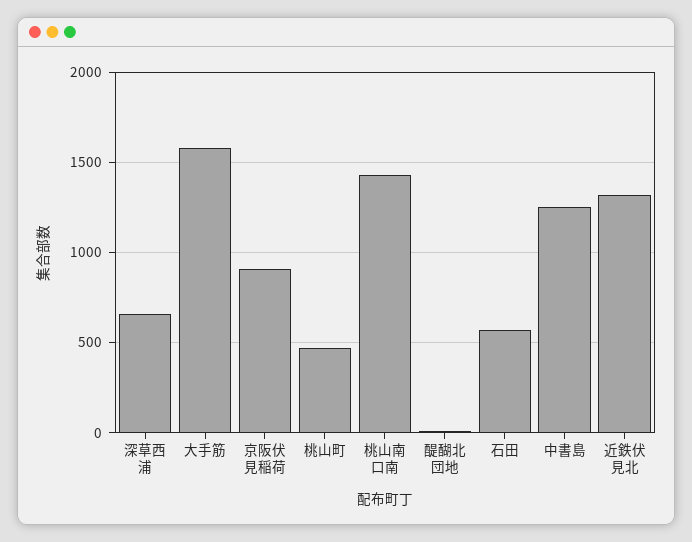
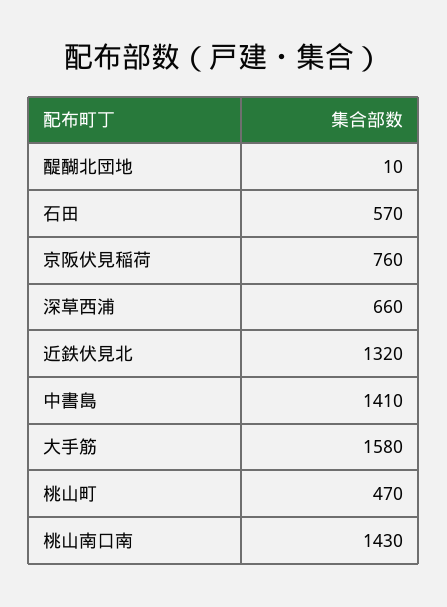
  {
    "深草西浦": 660,
    "大手筋": 1580,
-   "京阪伏見稲荷": 900,
+   "京阪伏見稲荷": 760,
    "桃山町": 470,
    "桃山南口南": 1430,
    "醍醐北団地": 10,
    "石田": 570,
-   "中書島": 1250,
+   "中書島": 1410,
    "近鉄伏見北": 1320
  }

